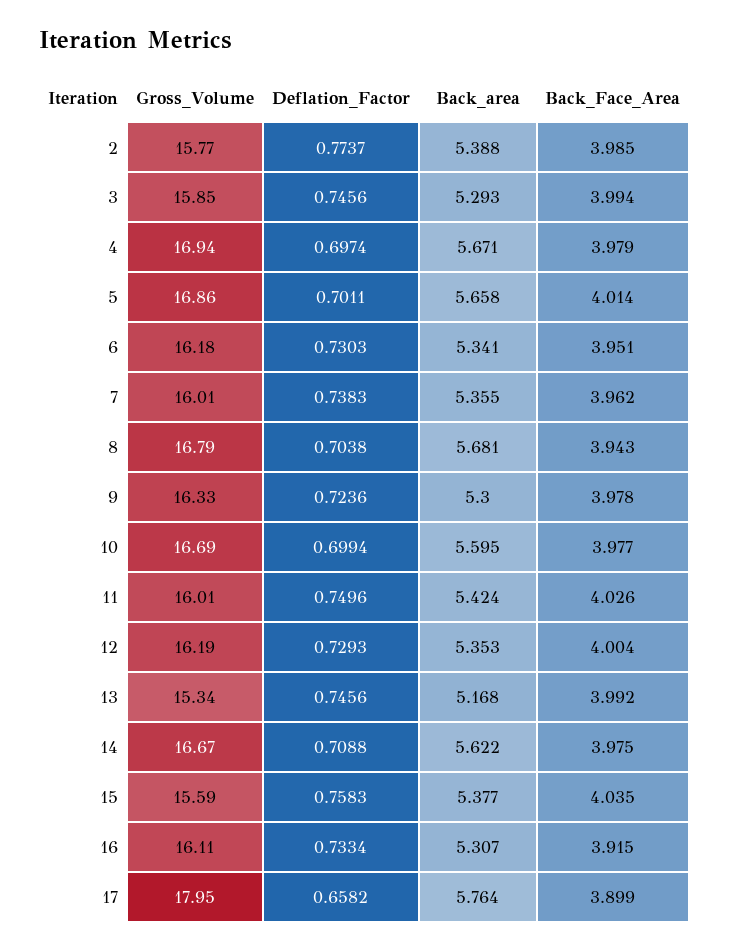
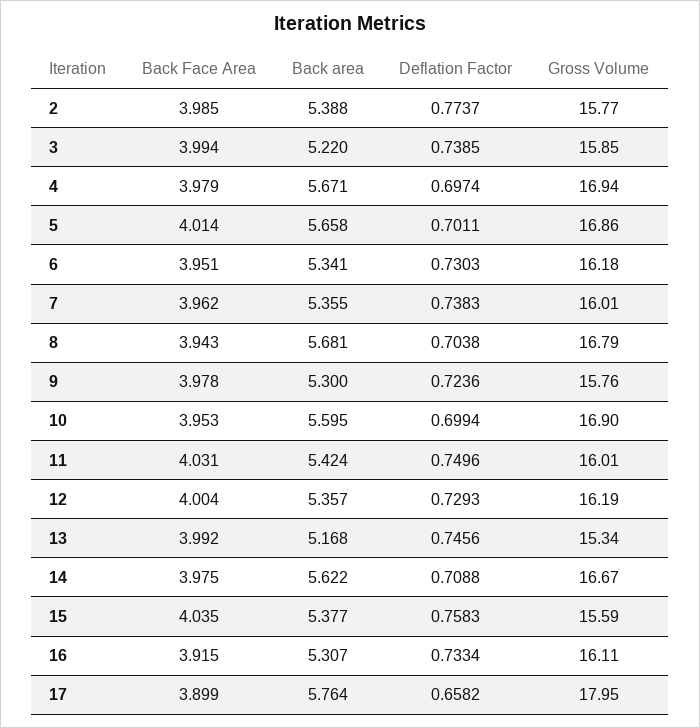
  {
    "Gross_Volume": {
      "2": 15.77,
      "3": 15.85,
      "4": 16.94,
      "5": 16.86,
      "6": 16.18,
      "7": 16.01,
      "8": 16.79,
-     "9": 16.33,
+     "9": 15.76,
-     "10": 16.69,
+     "10": 16.9,
      "11": 16.01,
      "12": 16.19,
      "13": 15.34,
      "14": 16.67,
      "15": 15.59,
      "16": 16.11,
      "17": 17.95
    },
    "Deflation_Factor": {
      "2": 0.7737,
-     "3": 0.7456,
+     "3": 0.7385,
      "4": 0.6974,
      "5": 0.7011,
      "6": 0.7303,
      "7": 0.7383,
      "8": 0.7038,
      "9": 0.7236,
      "10": 0.6994,
      "11": 0.7496,
      "12": 0.7293,
      "13": 0.7456,
      "14": 0.7088,
      "15": 0.7583,
      "16": 0.7334,
      "17": 0.6582
    },
    "Back_area": {
      "2": 5.388,
-     "3": 5.293,
+     "3": 5.22,
      "4": 5.671,
      "5": 5.658,
      "6": 5.341,
      "7": 5.355,
      "8": 5.681,
      "9": 5.3,
      "10": 5.595,
      "11": 5.424,
-     "12": 5.353,
+     "12": 5.357,
      "13": 5.168,
      "14": 5.622,
      "15": 5.377,
      "16": 5.307,
      "17": 5.764
    },
    "Back_Face_Area": {
      "2": 3.985,
      "3": 3.994,
      "4": 3.979,
      "5": 4.014,
      "6": 3.951,
      "7": 3.962,
      "8": 3.943,
      "9": 3.978,
-     "10": 3.977,
+     "10": 3.953,
-     "11": 4.026,
+     "11": 4.031,
      "12": 4.004,
      "13": 3.992,
      "14": 3.975,
      "15": 4.035,
      "16": 3.915,
      "17": 3.899
    }
  }

